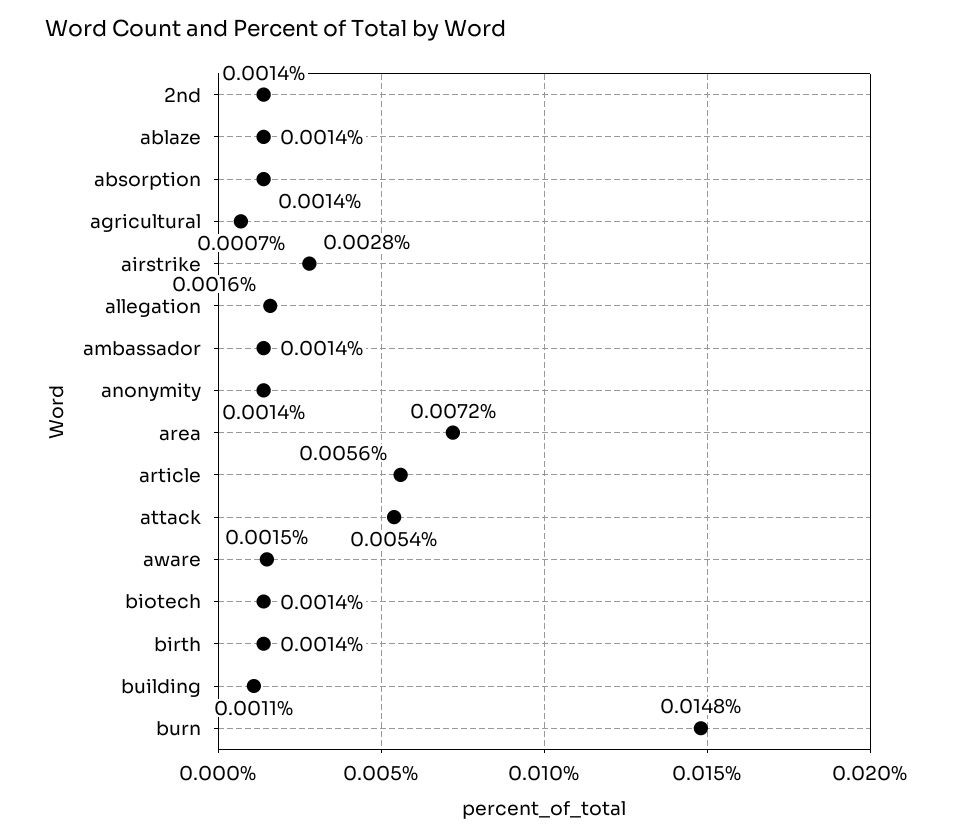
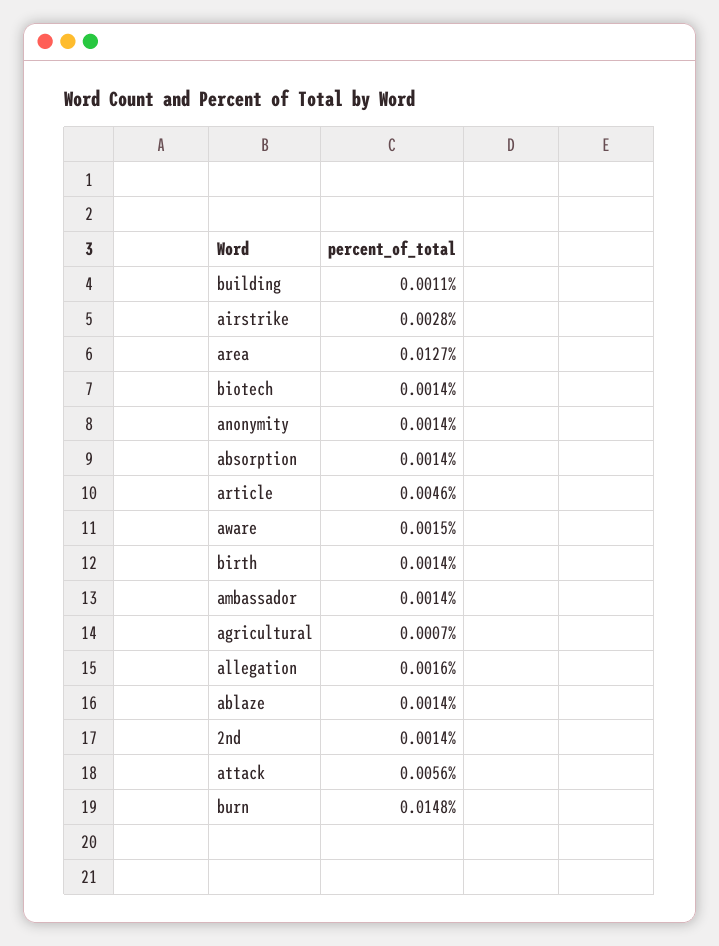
  {
    "2nd": 0.0014,
    "ablaze": 0.0014,
    "absorption": 0.0014,
    "agricultural": 0.0007,
    "airstrike": 0.0028,
    "allegation": 0.0016,
    "ambassador": 0.0014,
    "anonymity": 0.0014,
-   "area": 0.0072,
+   "area": 0.0127,
-   "article": 0.0056,
+   "article": 0.0046,
-   "attack": 0.0054,
+   "attack": 0.0056,
    "aware": 0.0015,
    "biotech": 0.0014,
    "birth": 0.0014,
    "building": 0.0011,
    "burn": 0.0148
  }

